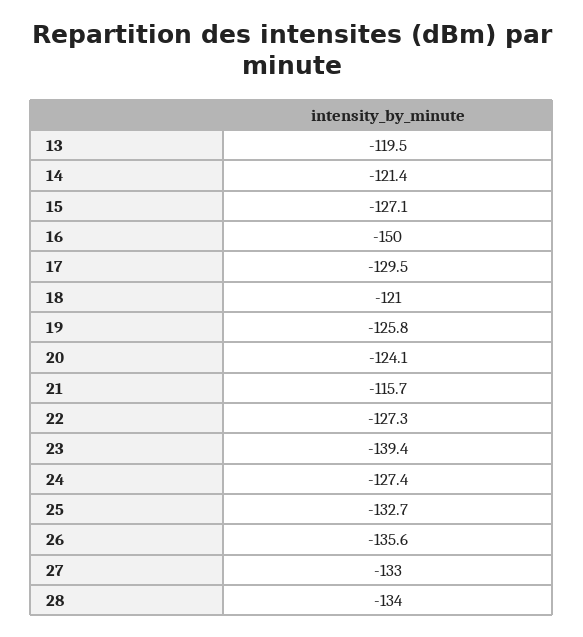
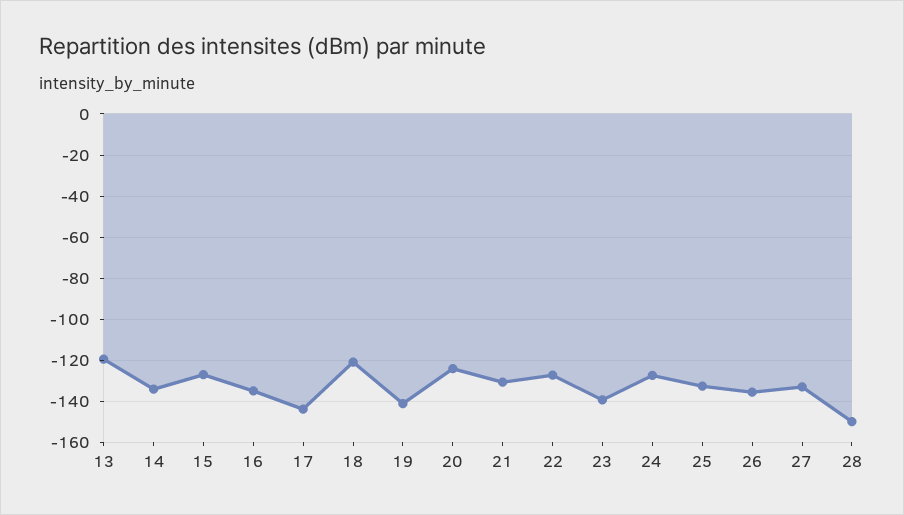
  {
    "13": -119.5,
-   "14": -121.4,
+   "14": -135,
    "15": -127.1,
-   "16": -150,
+   "16": -135,
-   "17": -129.5,
+   "17": -145,
    "18": -121,
-   "19": -125.8,
+   "19": -140,
    "20": -124.1,
-   "21": -115.7,
+   "21": -130,
    "22": -127.3,
    "23": -139.4,
    "24": -127.4,
    "25": -132.7,
    "26": -135.6,
    "27": -133,
-   "28": -134
+   "28": -150
  }

